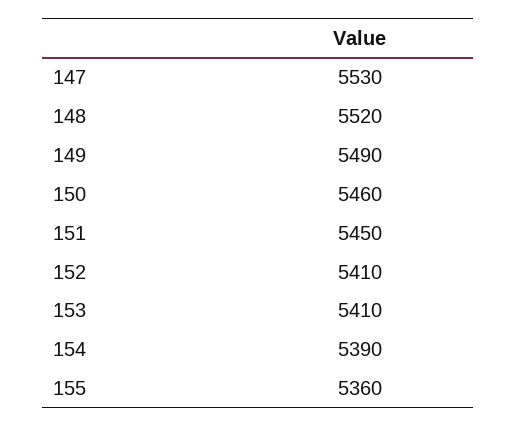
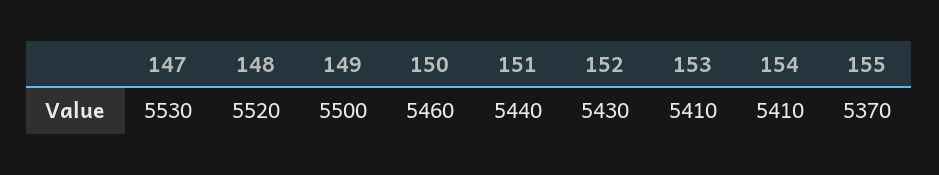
  {
    "147": 5530,
    "148": 5520,
-   "149": 5490,
+   "149": 5500,
    "150": 5460,
-   "151": 5450,
+   "151": 5440,
-   "152": 5410,
+   "152": 5430,
    "153": 5410,
-   "154": 5390,
+   "154": 5410,
-   "155": 5360
+   "155": 5370
  }

